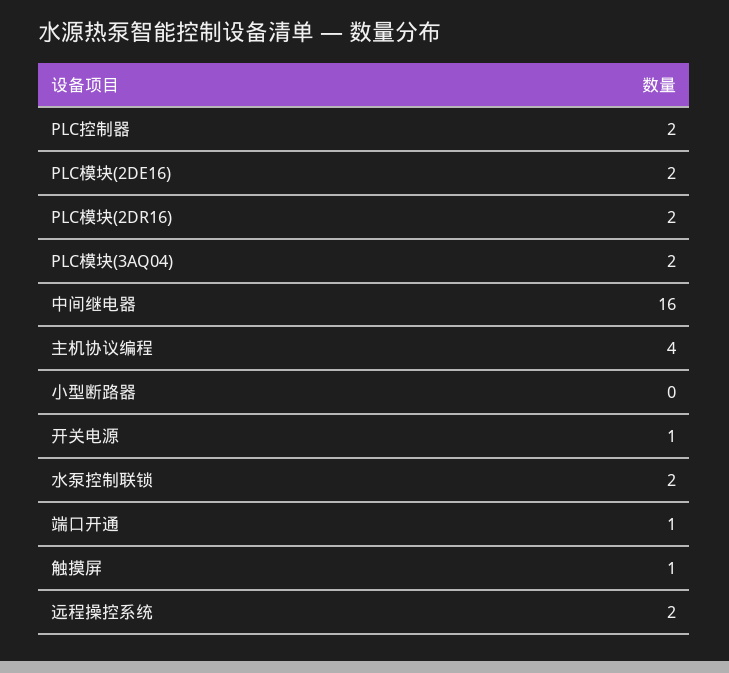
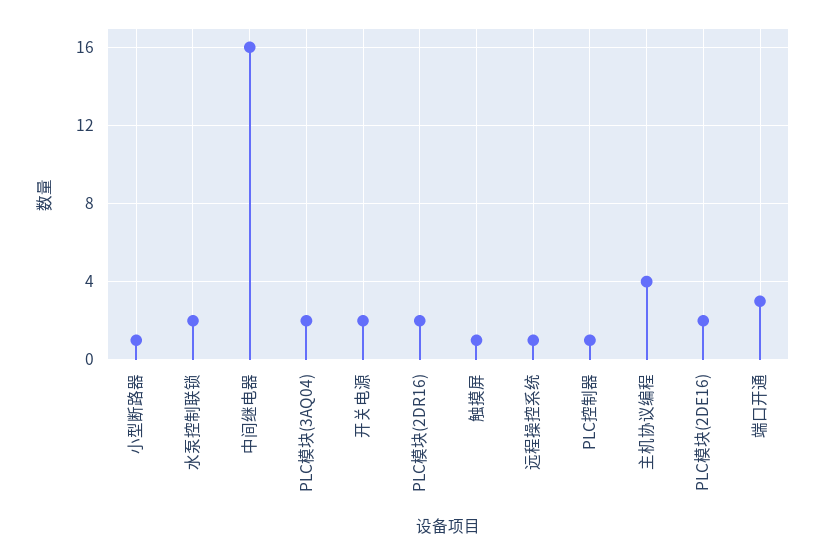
  {
-   "PLC控制器": 2,
+   "PLC控制器": 1,
    "PLC模块(2DE16)": 2,
    "PLC模块(2DR16)": 2,
    "PLC模块(3AQ04)": 2,
    "中间继电器": 16,
    "主机协议编程": 4,
-   "小型断路器": 0,
+   "小型断路器": 1,
-   "开关电源": 1,
+   "开关电源": 2,
    "水泵控制联锁": 2,
-   "端口开通": 1,
+   "端口开通": 3,
    "触摸屏": 1,
-   "远程操控系统": 2
+   "远程操控系统": 1
  }

